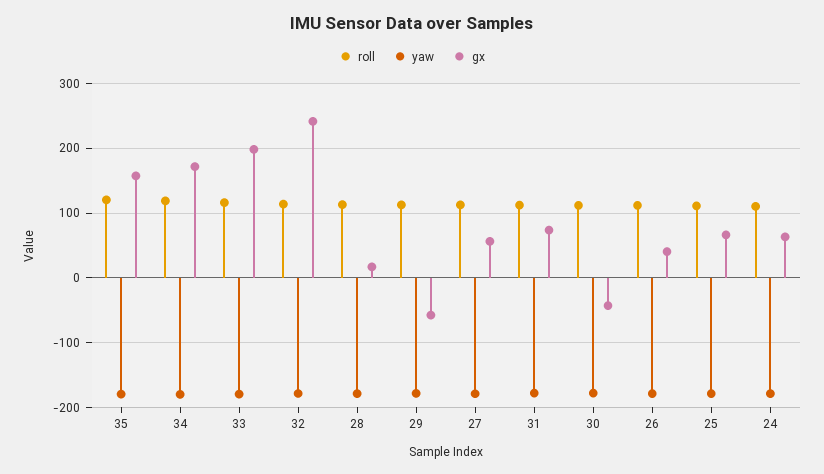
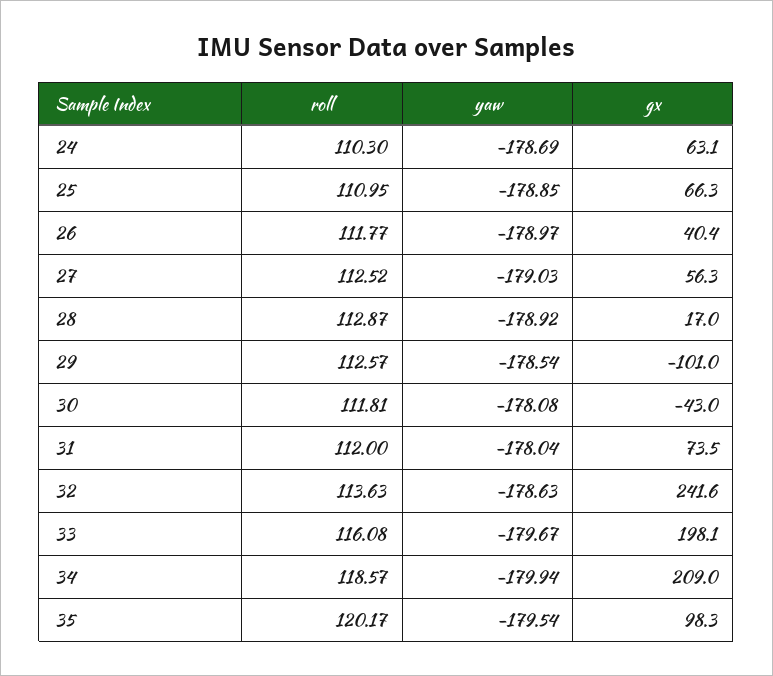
  {
    "roll": {
      "35": 120.17,
      "34": 118.57,
      "33": 116.08,
      "32": 113.63,
      "28": 112.87,
      "29": 112.57,
      "27": 112.52,
      "31": 112,
      "30": 111.81,
      "26": 111.77,
      "25": 110.95,
      "24": 110.3
    },
    "yaw": {
      "35": -179.54,
      "34": -179.94,
      "33": -179.67,
      "32": -178.63,
      "28": -178.92,
      "29": -178.54,
      "27": -179.03,
      "31": -178.04,
      "30": -178.08,
      "26": -178.97,
      "25": -178.85,
      "24": -178.69
    },
    "gx": {
-     "35": 160,
+     "35": 98.3,
-     "34": 170,
+     "34": 209,
      "33": 198.1,
      "32": 241.6,
      "28": 17,
-     "29": -60,
+     "29": -101,
      "27": 56.3,
      "31": 73.5,
      "30": -43,
      "26": 40.4,
      "25": 66.3,
      "24": 63.1
    }
  }

